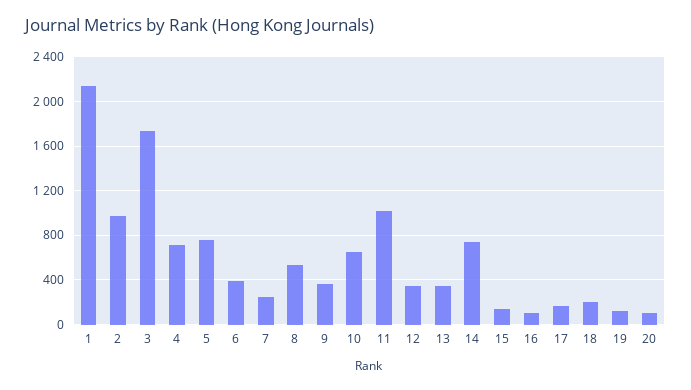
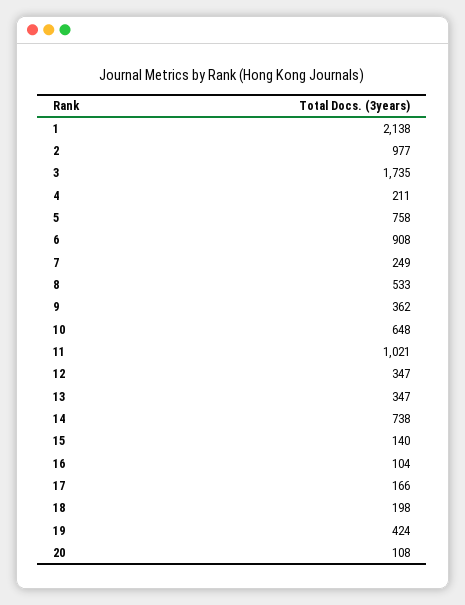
  {
    "1": 2138,
    "2": 977,
    "3": 1735,
-   "4": 700,
+   "4": 211,
    "5": 758,
-   "6": 400,
+   "6": 908,
    "7": 249,
    "8": 533,
    "9": 362,
    "10": 648,
    "11": 1021,
    "12": 347,
    "13": 347,
    "14": 738,
    "15": 140,
    "16": 104,
    "17": 166,
    "18": 198,
-   "19": 100,
+   "19": 424,
    "20": 108
  }

